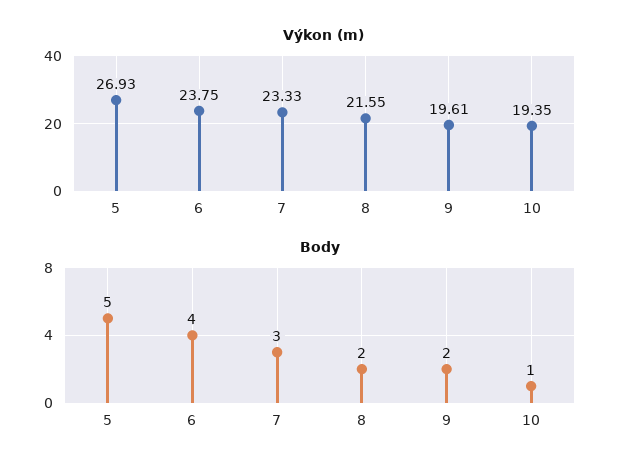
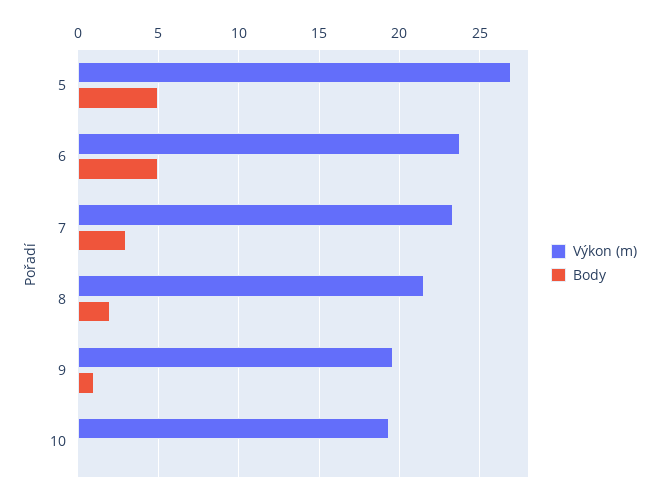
  {
    "Výkon (m)": {
      "5": 26.93,
      "6": 23.75,
      "7": 23.33,
      "8": 21.55,
      "9": 19.61,
      "10": 19.35
    },
    "Body": {
      "5": 5,
-     "6": 4,
+     "6": 5,
      "7": 3,
      "8": 2,
-     "9": 2,
+     "9": 1,
-     "10": 1
+     "10": 0
    }
  }

